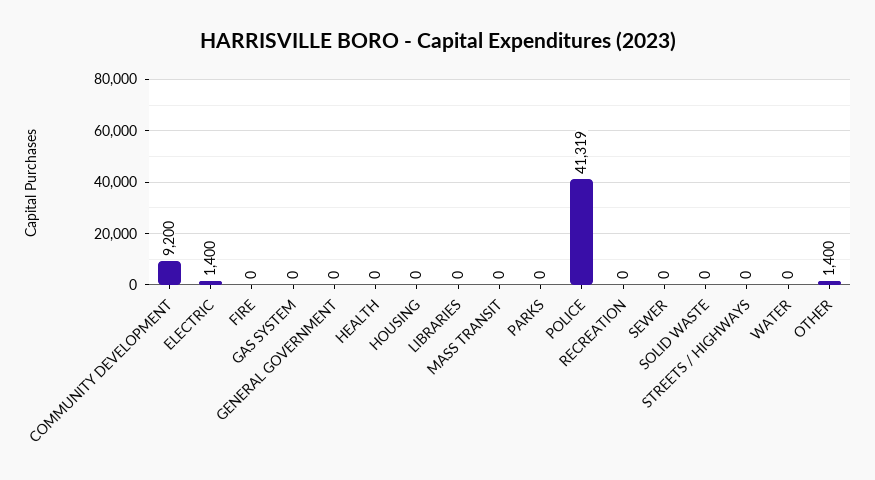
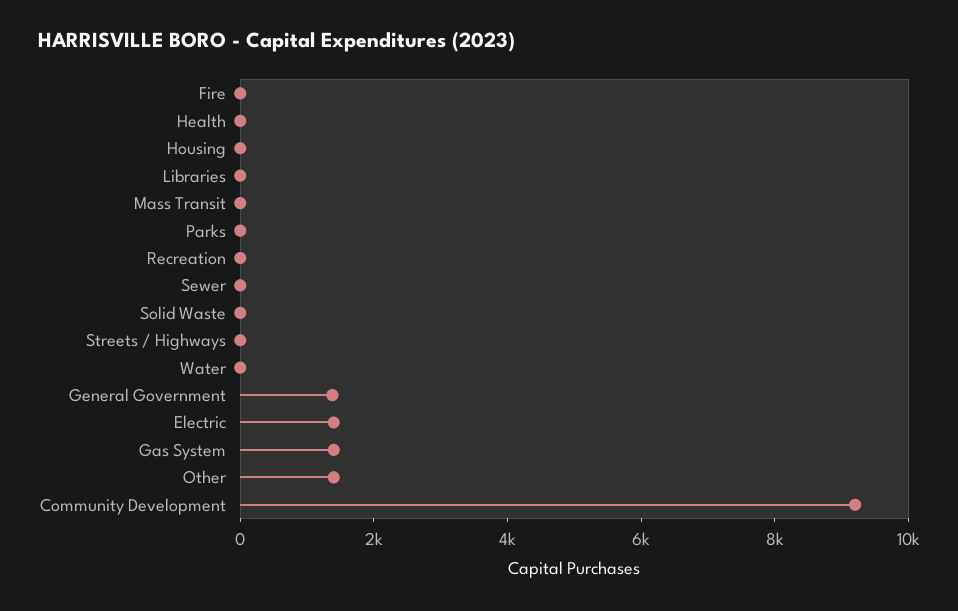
  {
    "COMMUNITY DEVELOPMENT": 9200,
    "ELECTRIC": 1400,
    "FIRE": 0,
-   "GAS SYSTEM": 0,
+   "GAS SYSTEM": 1500,
-   "GENERAL GOVERNMENT": 0,
+   "GENERAL GOVERNMENT": 1500,
    "HEALTH": 0,
    "HOUSING": 0,
    "LIBRARIES": 0,
    "MASS TRANSIT": 0,
    "PARKS": 0,
-   "POLICE": 41319,
    "RECREATION": 0,
    "SEWER": 0,
    "SOLID WASTE": 0,
    "STREETS / HIGHWAYS": 0,
    "WATER": 0,
    "OTHER": 1400
  }

